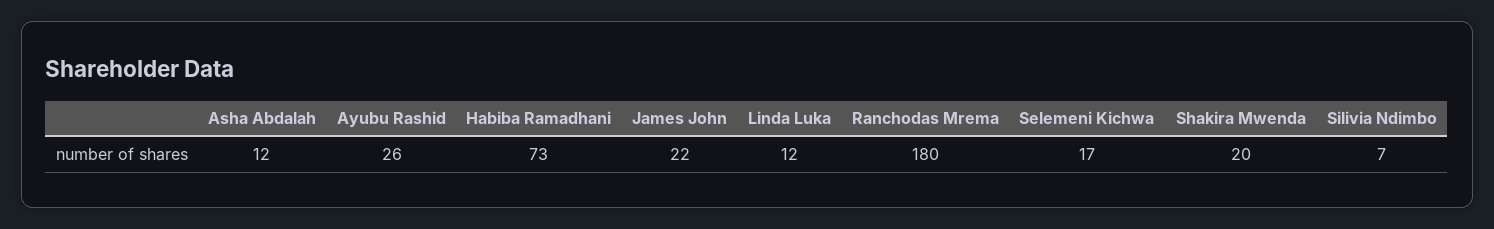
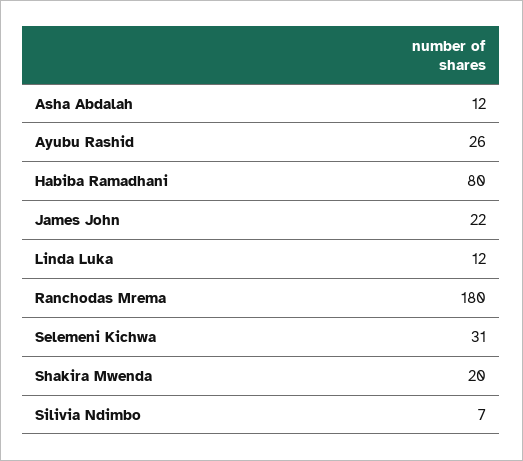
  {
    "Asha Abdalah": 12,
    "Ayubu Rashid": 26,
-   "Habiba Ramadhani": 73,
+   "Habiba Ramadhani": 80,
    "James John": 22,
    "Linda Luka": 12,
    "Ranchodas Mrema": 180,
-   "Selemeni Kichwa": 17,
+   "Selemeni Kichwa": 31,
    "Shakira Mwenda": 20,
    "Silivia Ndimbo": 7
  }

